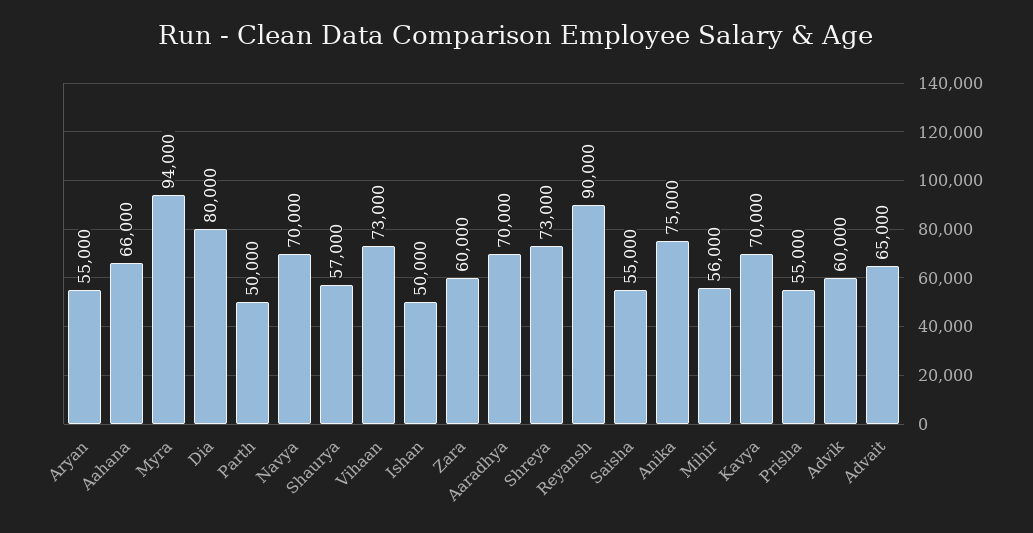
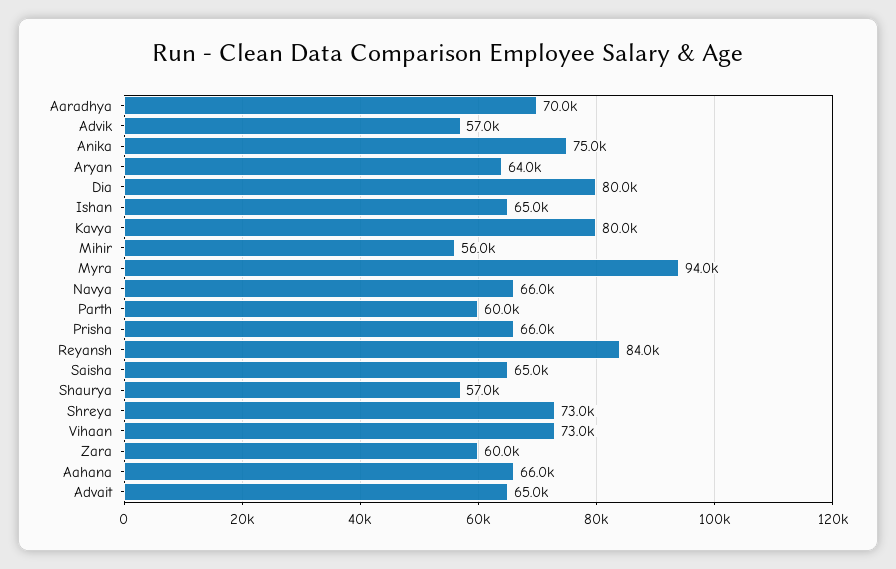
  {
-   "Aryan": 55000,
+   "Aryan": 64000,
    "Aahana": 66000,
    "Myra": 94000,
    "Dia": 80000,
-   "Parth": 50000,
+   "Parth": 60000,
-   "Navya": 70000,
+   "Navya": 66000,
    "Shaurya": 57000,
    "Vihaan": 73000,
-   "Ishan": 50000,
+   "Ishan": 65000,
    "Zara": 60000,
    "Aaradhya": 70000,
    "Shreya": 73000,
-   "Reyansh": 90000,
+   "Reyansh": 84000,
-   "Saisha": 55000,
+   "Saisha": 65000,
    "Anika": 75000,
    "Mihir": 56000,
-   "Kavya": 70000,
+   "Kavya": 80000,
-   "Prisha": 55000,
+   "Prisha": 66000,
-   "Advik": 60000,
+   "Advik": 57000,
    "Advait": 65000
  }

